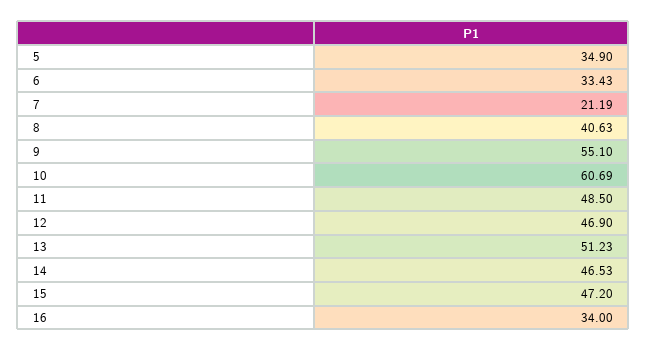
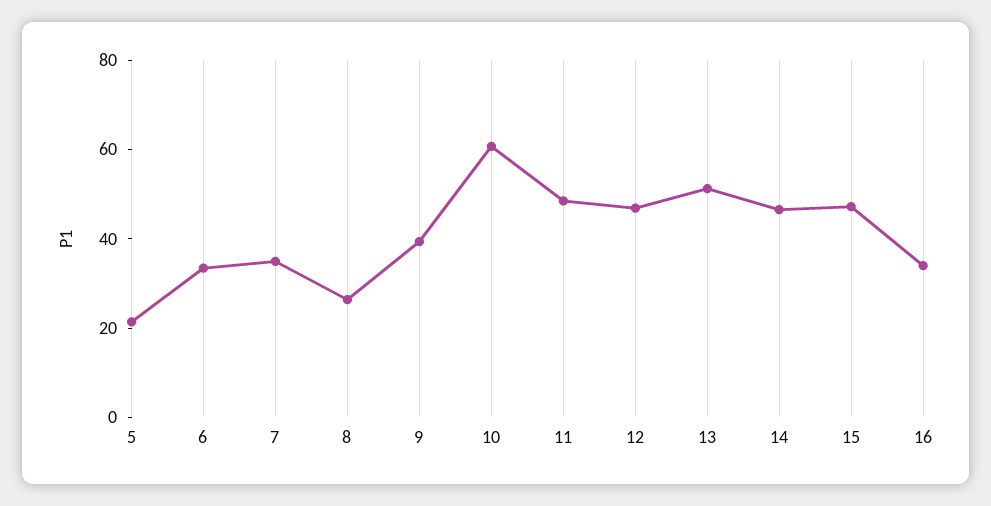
  {
-   "5": 34.9,
+   "5": 20,
    "6": 33.43,
-   "7": 21.19,
+   "7": 35,
-   "8": 40.63,
+   "8": 25,
-   "9": 55.1,
+   "9": 40,
    "10": 60.69,
    "11": 48.5,
    "12": 46.9,
    "13": 51.23,
    "14": 46.53,
    "15": 47.2,
    "16": 34
  }

